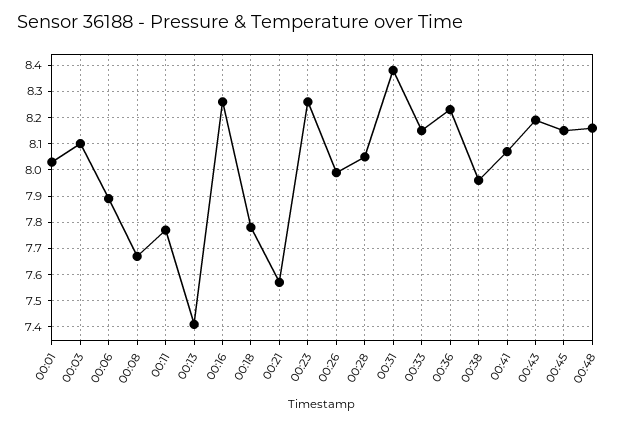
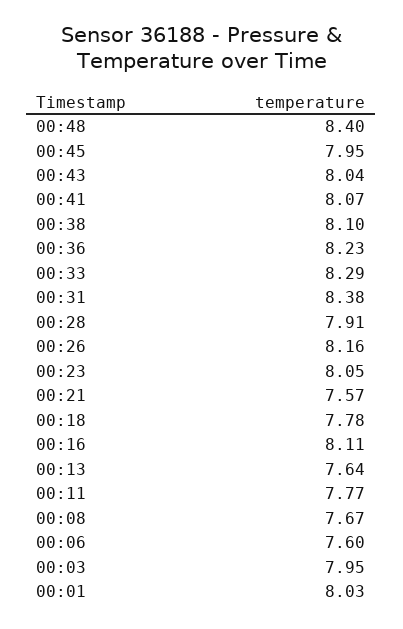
  {
    "00:01": 8.03,
-   "00:03": 8.1,
+   "00:03": 7.95,
-   "00:06": 7.9,
+   "00:06": 7.6,
    "00:08": 7.67,
    "00:11": 7.77,
-   "00:13": 7.4,
+   "00:13": 7.64,
-   "00:16": 8.25,
+   "00:16": 8.11,
    "00:18": 7.78,
    "00:21": 7.57,
-   "00:23": 8.25,
+   "00:23": 8.05,
-   "00:26": 8,
+   "00:26": 8.16,
-   "00:28": 8.05,
+   "00:28": 7.91,
    "00:31": 8.38,
-   "00:33": 8.15,
+   "00:33": 8.29,
    "00:36": 8.23,
-   "00:38": 7.95,
+   "00:38": 8.1,
    "00:41": 8.07,
-   "00:43": 8.2,
+   "00:43": 8.04,
-   "00:45": 8.15,
+   "00:45": 7.95,
-   "00:48": 8.15
+   "00:48": 8.4
  }

